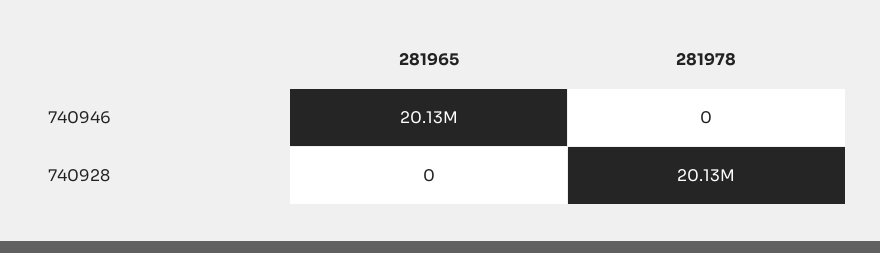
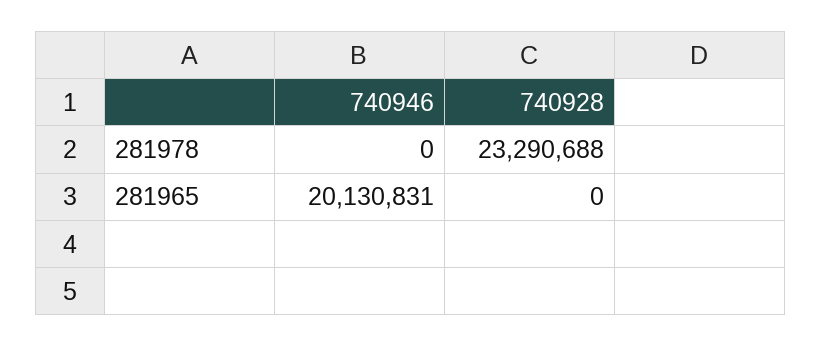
  {
    "281965": {
      "740946": 20130831,
      "740928": 0
    },
    "281978": {
      "740946": 0,
-     "740928": 20130000
+     "740928": 23290688
    }
  }

